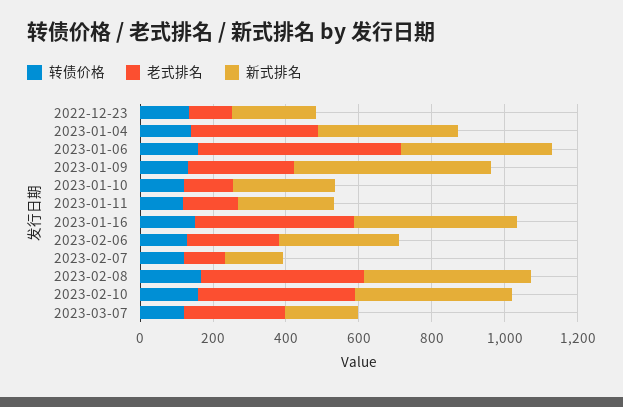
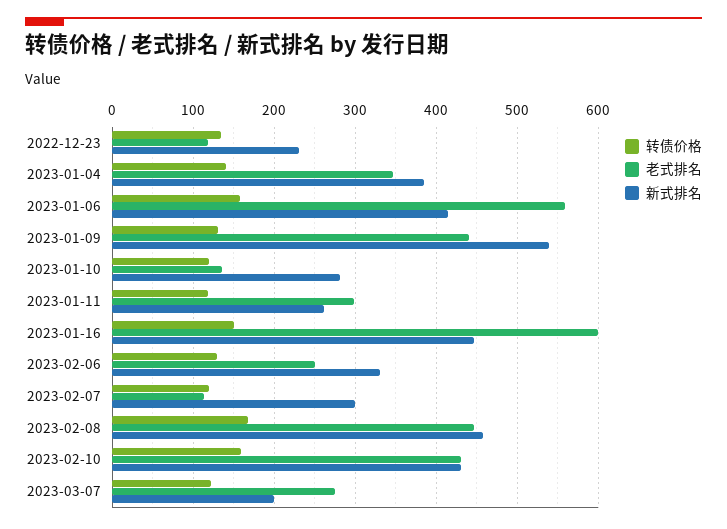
  {
    "转债价格": {
      "2022-12-23": 130,
      "2023-01-04": 140,
      "2023-01-06": 160,
      "2023-01-09": 130,
      "2023-01-10": 120,
      "2023-01-11": 120,
      "2023-01-16": 150,
      "2023-02-06": 130,
      "2023-02-07": 120,
      "2023-02-08": 170,
      "2023-02-10": 160,
      "2023-03-07": 120
    },
    "老式排名": {
      "2022-12-23": 120,
      "2023-01-04": 350,
      "2023-01-06": 560,
-     "2023-01-09": 300,
+     "2023-01-09": 440,
      "2023-01-10": 140,
-     "2023-01-11": 150,
+     "2023-01-11": 300,
-     "2023-01-16": 450,
+     "2023-01-16": 600,
      "2023-02-06": 250,
      "2023-02-07": 110,
      "2023-02-08": 450,
      "2023-02-10": 430,
      "2023-03-07": 280
    },
    "新式排名": {
      "2022-12-23": 230,
      "2023-01-04": 390,
      "2023-01-06": 410,
      "2023-01-09": 540,
      "2023-01-10": 280,
      "2023-01-11": 260,
      "2023-01-16": 450,
      "2023-02-06": 330,
-     "2023-02-07": 150,
+     "2023-02-07": 300,
      "2023-02-08": 460,
      "2023-02-10": 430,
      "2023-03-07": 200
    }
  }

